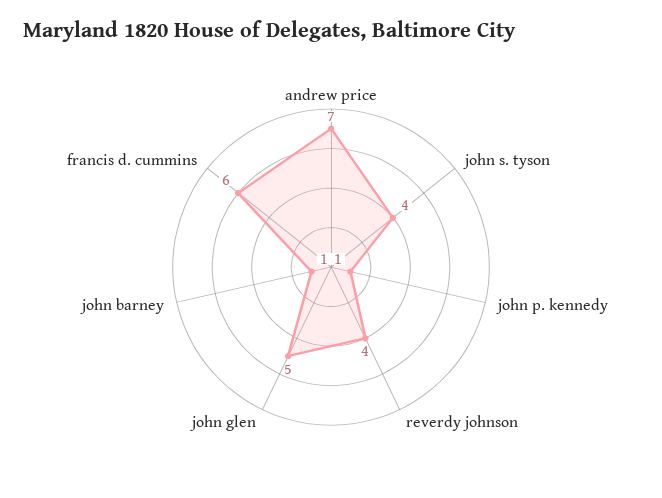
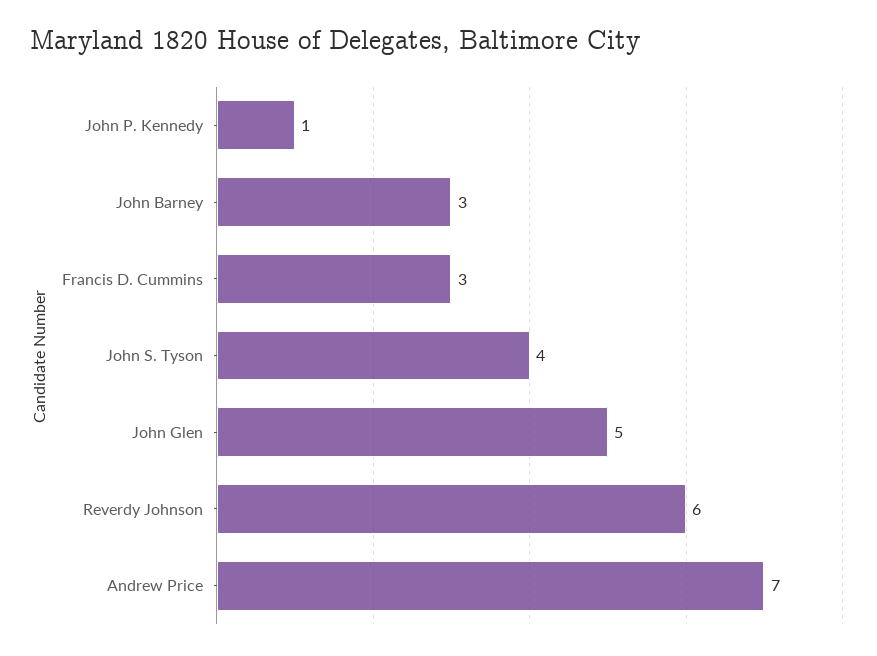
  {
    "andrew price": 7,
    "john s. tyson": 4,
    "john p. kennedy": 1,
-   "reverdy johnson": 4,
+   "reverdy johnson": 6,
    "john glen": 5,
-   "john barney": 1,
+   "john barney": 3,
-   "francis d. cummins": 6
+   "francis d. cummins": 3
  }

